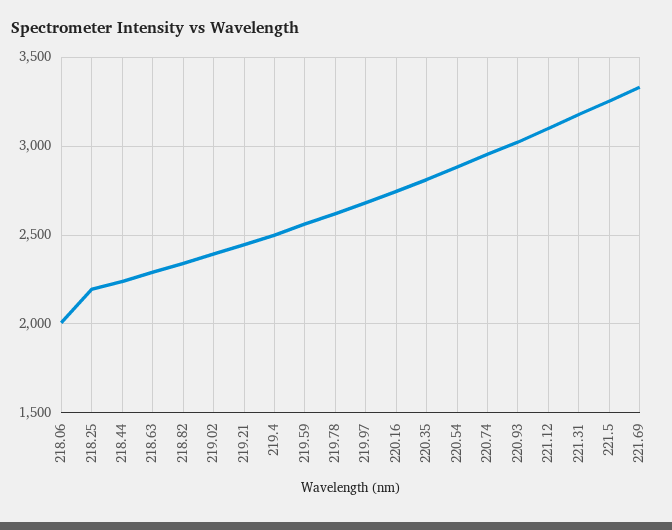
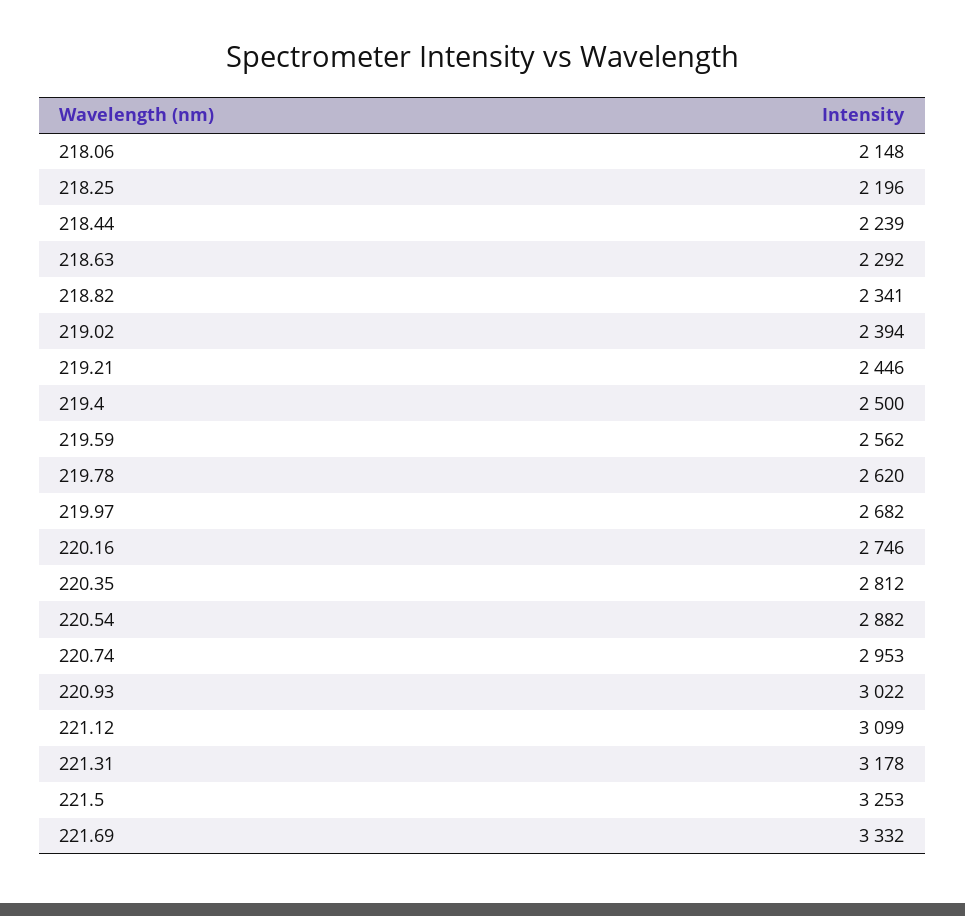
  {
-   "218.06": 2000,
+   "218.06": 2148,
    "218.25": 2196,
    "218.44": 2239,
    "218.63": 2292,
    "218.82": 2341,
    "219.02": 2394,
    "219.21": 2446,
    "219.4": 2500,
    "219.59": 2562,
    "219.78": 2620,
    "219.97": 2682,
    "220.16": 2746,
    "220.35": 2812,
    "220.54": 2882,
    "220.74": 2953,
    "220.93": 3022,
    "221.12": 3099,
    "221.31": 3178,
    "221.5": 3253,
    "221.69": 3332
  }

